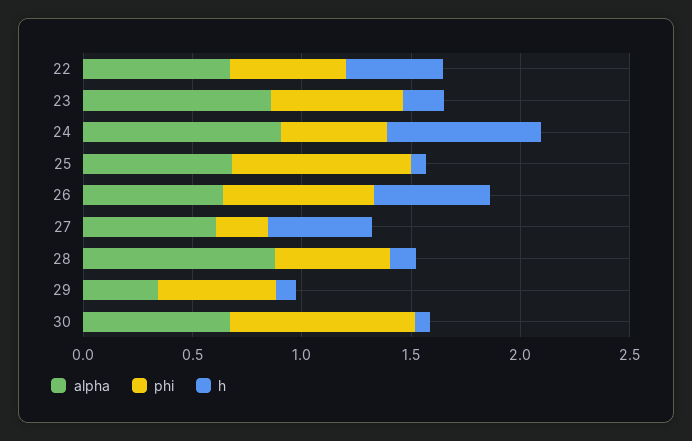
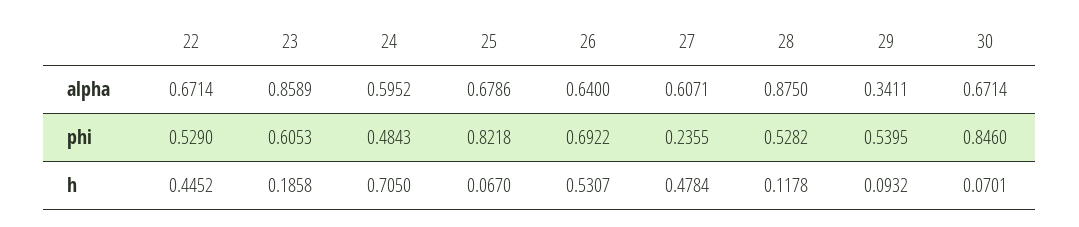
  {
    "alpha": {
      "22": 0.6714,
      "23": 0.8589,
-     "24": 0.9,
+     "24": 0.5952,
      "25": 0.6786,
      "26": 0.64,
      "27": 0.6071,
      "28": 0.875,
      "29": 0.3411,
      "30": 0.6714
    },
    "phi": {
      "22": 0.529,
      "23": 0.6053,
      "24": 0.4843,
      "25": 0.8218,
      "26": 0.6922,
      "27": 0.2355,
      "28": 0.5282,
      "29": 0.5395,
      "30": 0.846
    },
    "h": {
      "22": 0.4452,
      "23": 0.1858,
      "24": 0.705,
      "25": 0.067,
      "26": 0.5307,
      "27": 0.4784,
      "28": 0.1178,
      "29": 0.0932,
      "30": 0.0701
    }
  }

